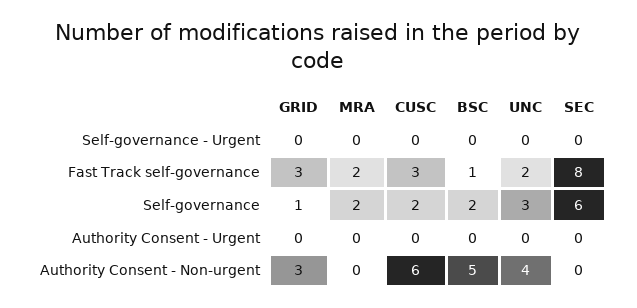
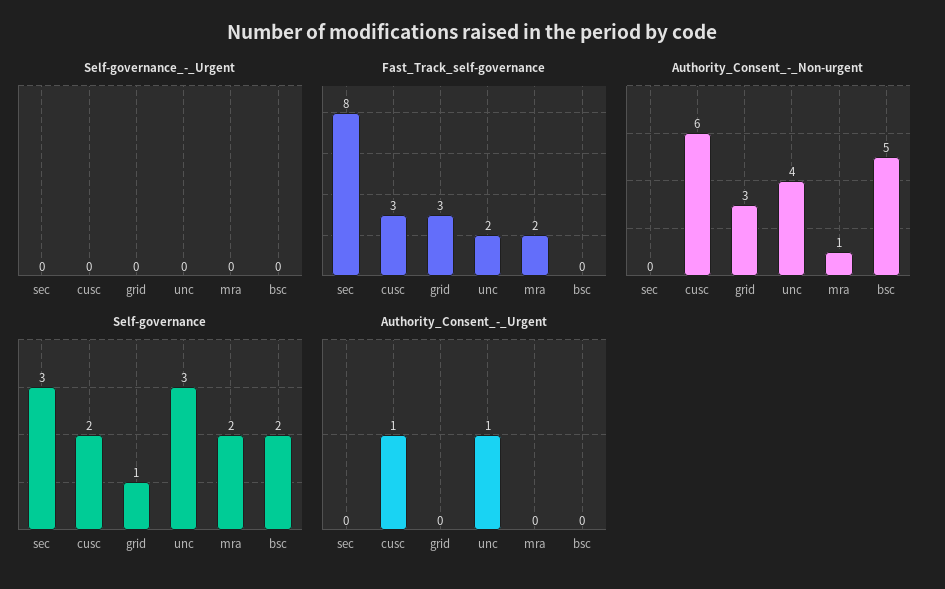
  {
    "Self-governance - Urgent": {
      "GRID": 0,
      "MRA": 0,
      "CUSC": 0,
      "BSC": 0,
      "UNC": 0,
      "SEC": 0
    },
    "Fast Track self-governance": {
      "GRID": 3,
      "MRA": 2,
      "CUSC": 3,
-     "BSC": 1,
+     "BSC": 0,
      "UNC": 2,
      "SEC": 8
    },
    "Self-governance": {
      "GRID": 1,
      "MRA": 2,
      "CUSC": 2,
      "BSC": 2,
      "UNC": 3,
-     "SEC": 6
+     "SEC": 3
    },
    "Authority Consent - Urgent": {
      "GRID": 0,
      "MRA": 0,
-     "CUSC": 0,
+     "CUSC": 1,
      "BSC": 0,
-     "UNC": 0,
+     "UNC": 1,
      "SEC": 0
    },
    "Authority Consent - Non-urgent": {
      "GRID": 3,
-     "MRA": 0,
+     "MRA": 1,
      "CUSC": 6,
      "BSC": 5,
      "UNC": 4,
      "SEC": 0
    }
  }

